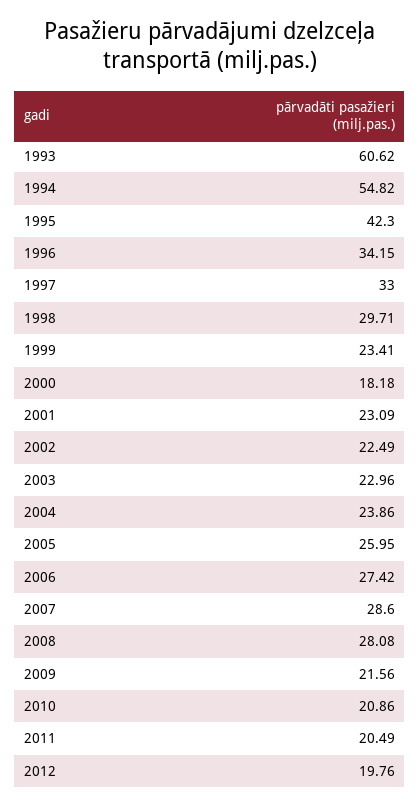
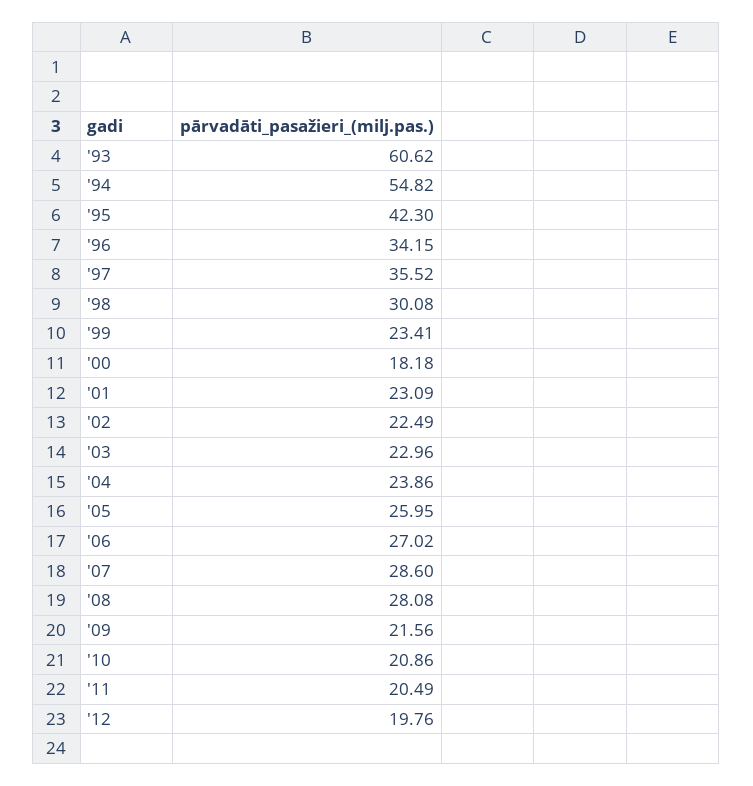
  {
    "1993": 60.62,
    "1994": 54.82,
    "1995": 42.3,
    "1996": 34.15,
-   "1997": 33,
+   "1997": 35.52,
-   "1998": 29.71,
+   "1998": 30.08,
    "1999": 23.41,
    "2000": 18.18,
    "2001": 23.09,
    "2002": 22.49,
    "2003": 22.96,
    "2004": 23.86,
    "2005": 25.95,
-   "2006": 27.42,
+   "2006": 27.02,
    "2007": 28.6,
    "2008": 28.08,
    "2009": 21.56,
    "2010": 20.86,
    "2011": 20.49,
    "2012": 19.76
  }

